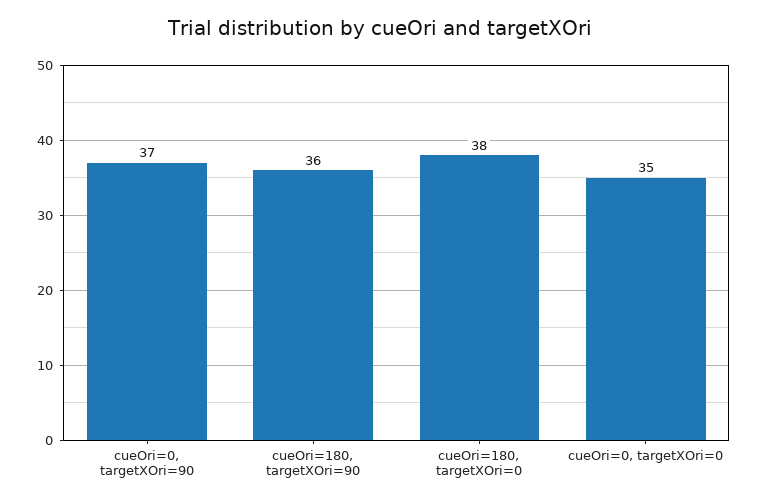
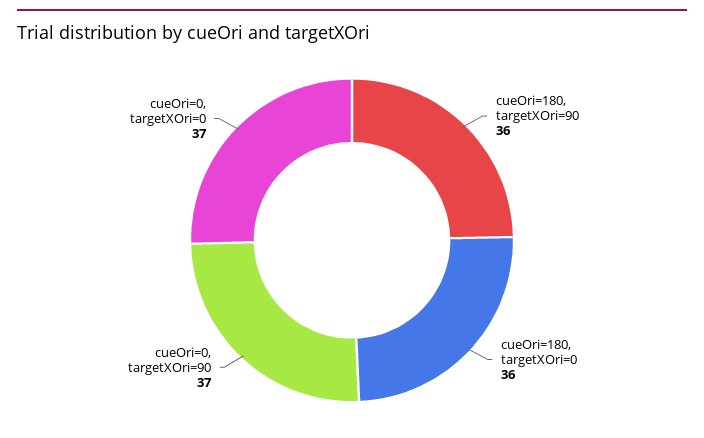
  {
    "cueOri=0, targetXOri=90": 37,
    "cueOri=180, targetXOri=90": 36,
-   "cueOri=180, targetXOri=0": 38,
+   "cueOri=180, targetXOri=0": 36,
-   "cueOri=0, targetXOri=0": 35
+   "cueOri=0, targetXOri=0": 37
  }

